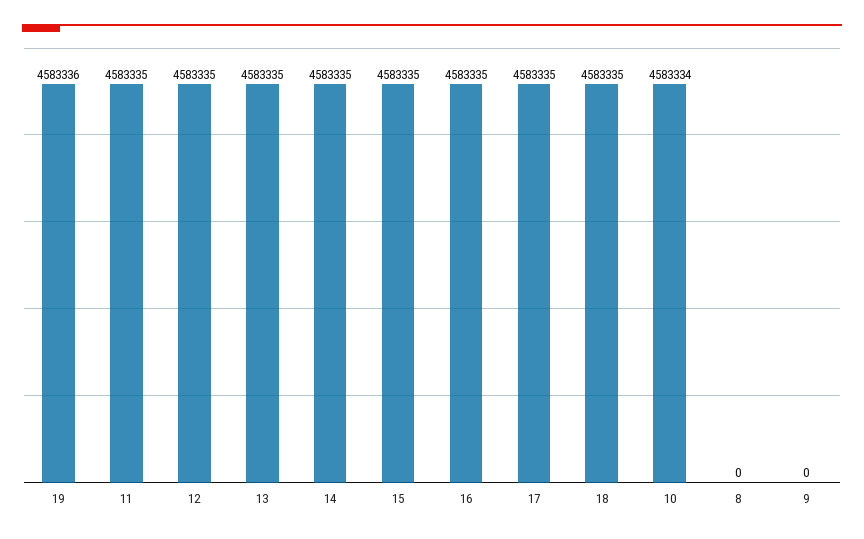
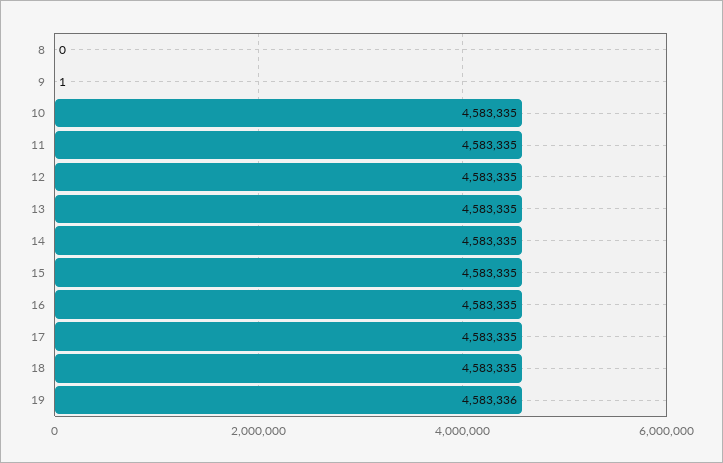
  {
    "19": 4583336,
    "11": 4583335,
    "12": 4583335,
    "13": 4583335,
    "14": 4583335,
    "15": 4583335,
    "16": 4583335,
    "17": 4583335,
    "18": 4583335,
-   "10": 4583334,
+   "10": 4583335,
    "8": 0,
-   "9": 0
+   "9": 1
  }

